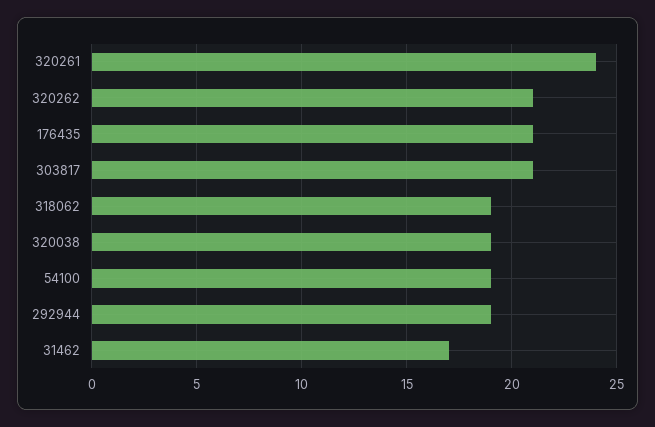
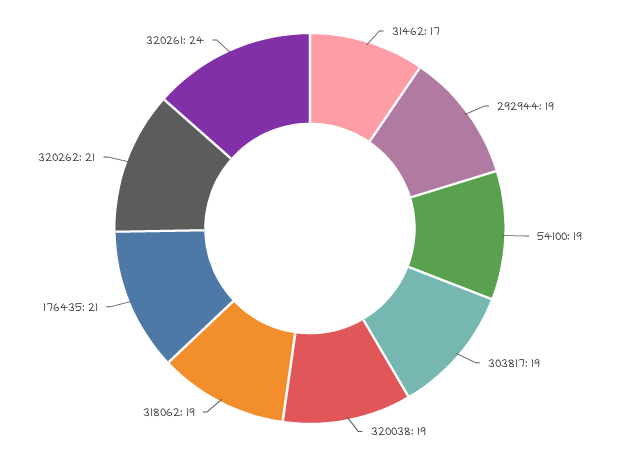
  {
    "320261": 24,
    "320262": 21,
    "176435": 21,
-   "303817": 21,
+   "303817": 19,
    "318062": 19,
    "320038": 19,
    "54100": 19,
    "292944": 19,
    "31462": 17
  }

